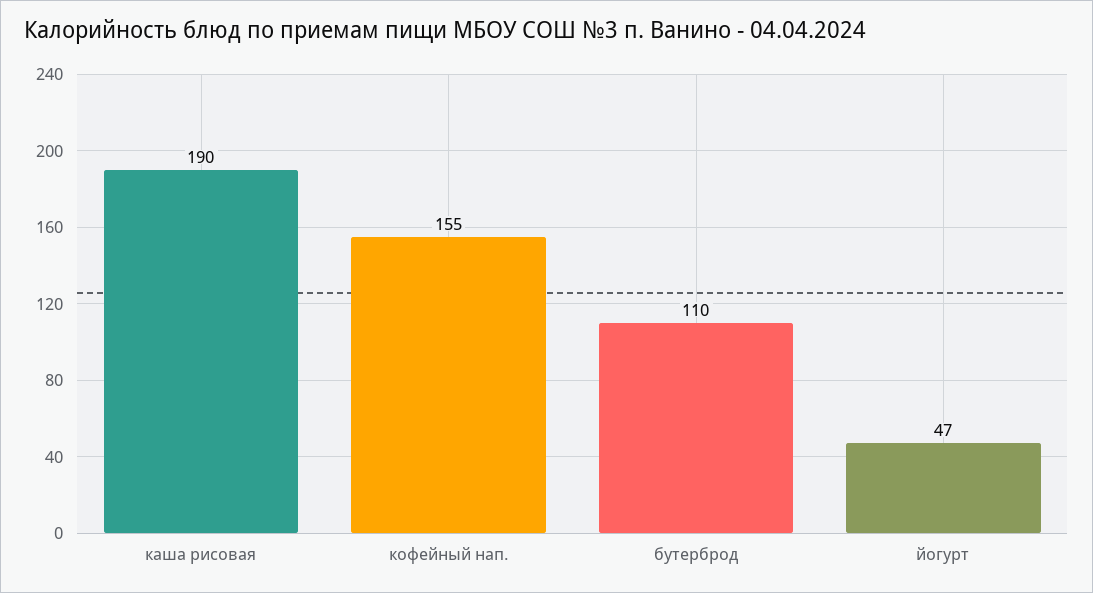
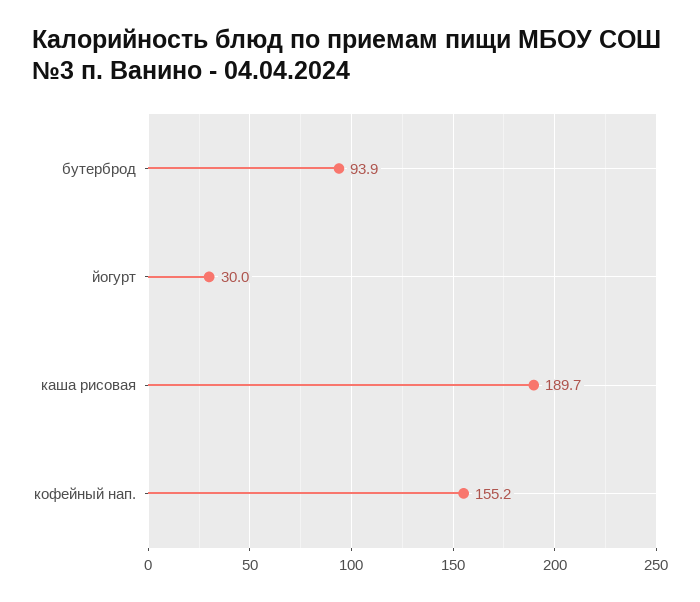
  {
    "каша рисовая": 189.7,
    "кофейный нап.": 155.2,
-   "бутерброд": 110,
+   "бутерброд": 93.9,
-   "йогурт": 47
+   "йогурт": 30
  }

